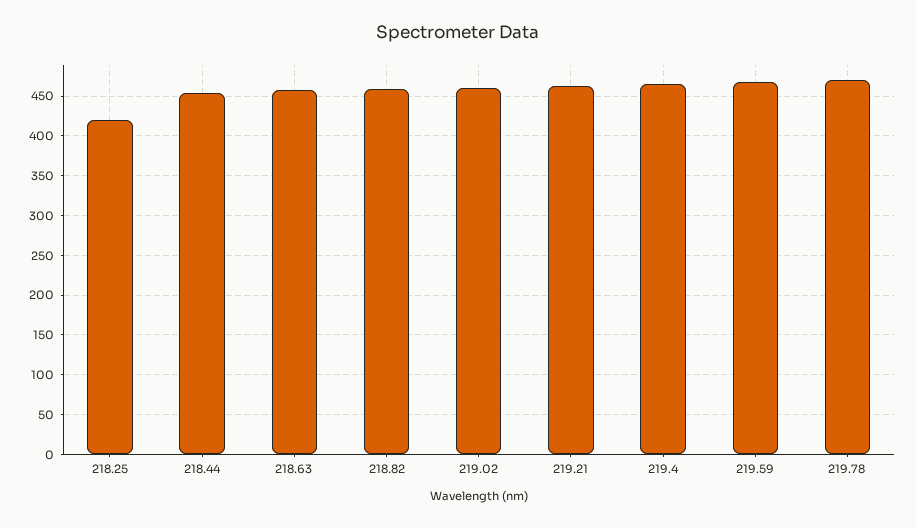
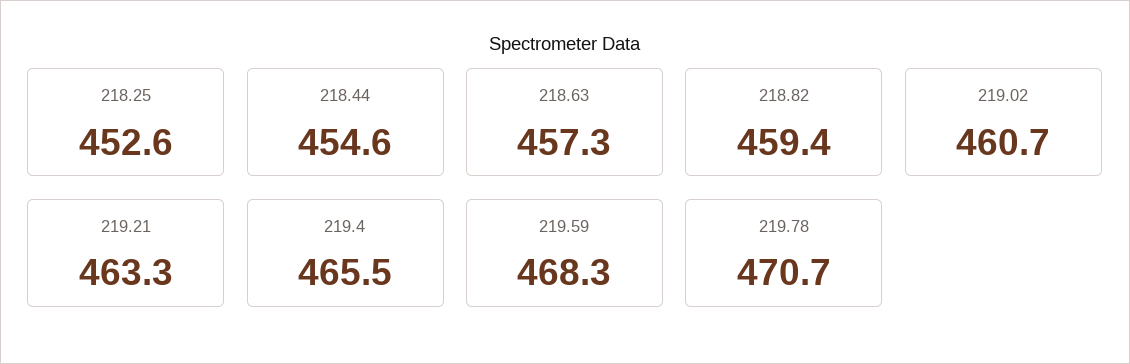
  {
-   "218.25": 420,
+   "218.25": 452.6,
    "218.44": 454.6,
    "218.63": 457.3,
    "218.82": 459.4,
    "219.02": 460.7,
    "219.21": 463.3,
    "219.4": 465.5,
    "219.59": 468.3,
    "219.78": 470.7
  }

